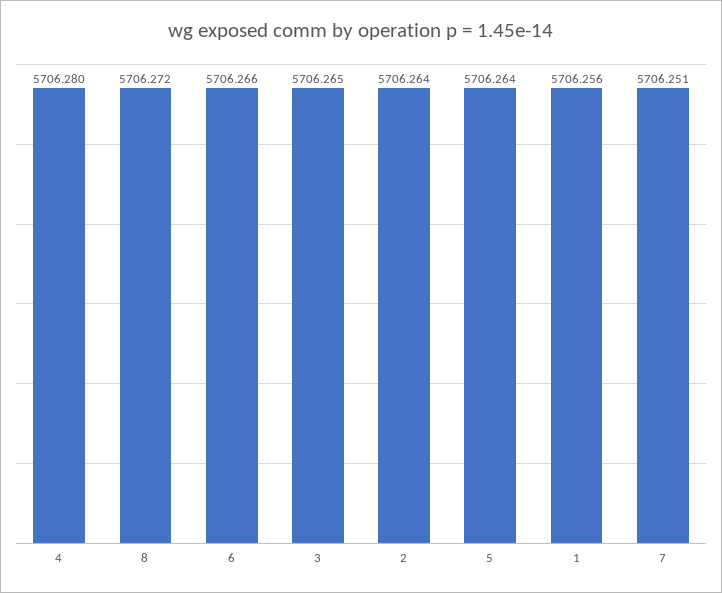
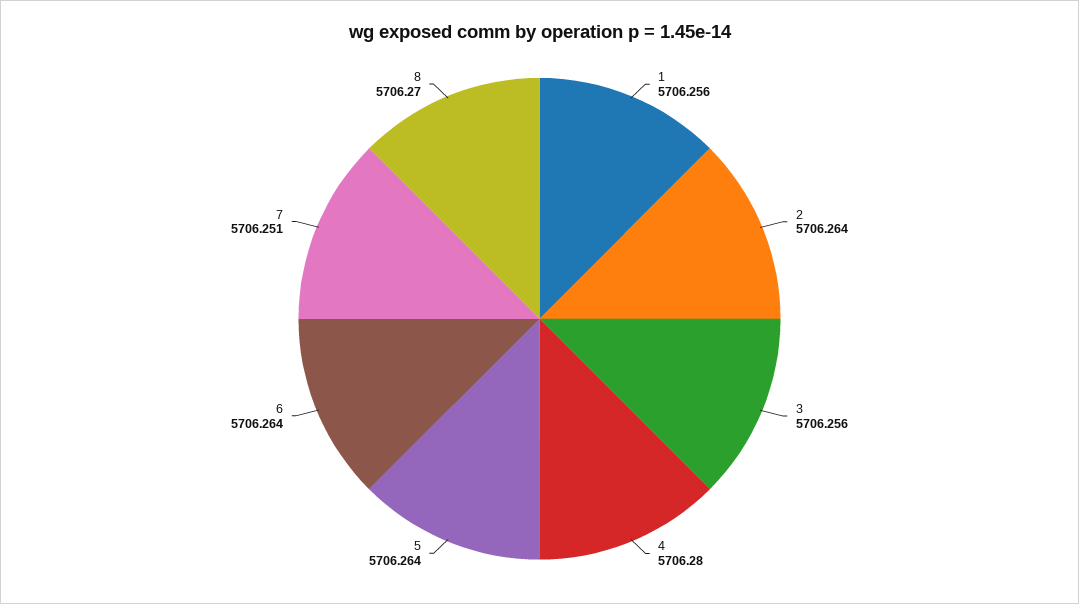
  {
    "4": 5706.28,
-   "8": 5706.272,
+   "8": 5706.27,
-   "6": 5706.266,
+   "6": 5706.264,
-   "3": 5706.265,
+   "3": 5706.256,
    "2": 5706.264,
    "5": 5706.264,
    "1": 5706.256,
    "7": 5706.251
  }

